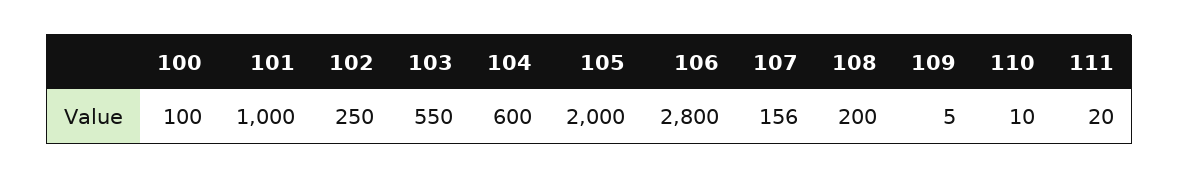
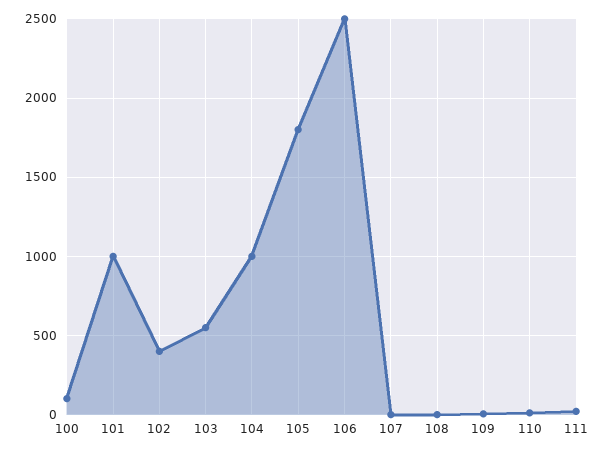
  {
    "100": 100,
    "101": 1000,
-   "102": 250,
+   "102": 400,
    "103": 550,
-   "104": 600,
+   "104": 1000,
-   "105": 2000,
+   "105": 1800,
-   "106": 2800,
+   "106": 2500,
-   "107": 156,
+   "107": 0,
-   "108": 200,
+   "108": 0,
    "109": 5,
    "110": 10,
    "111": 20
  }

